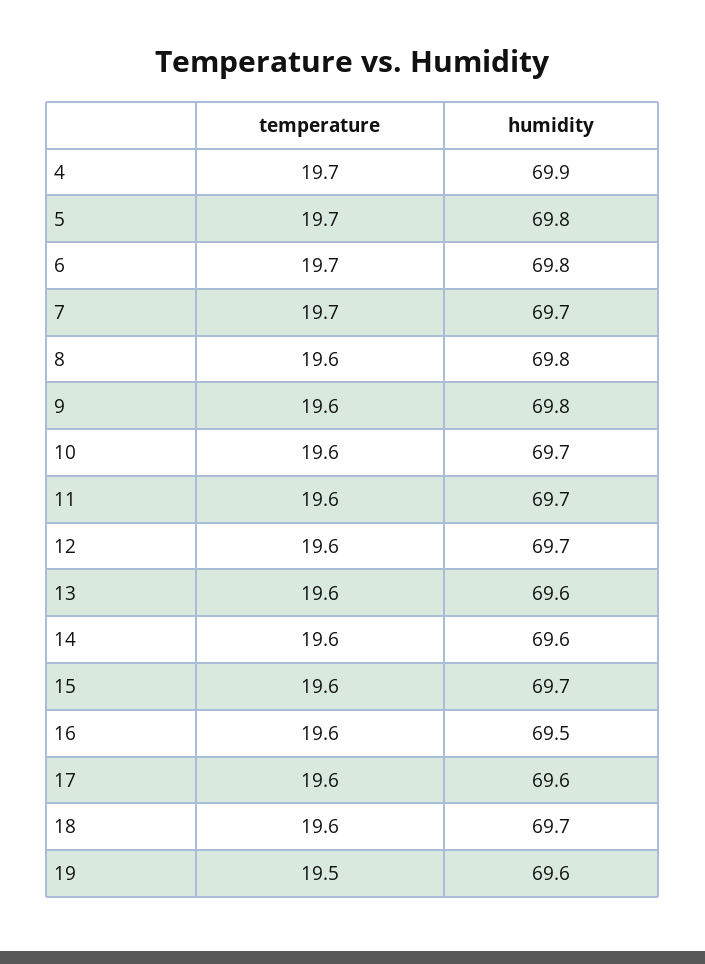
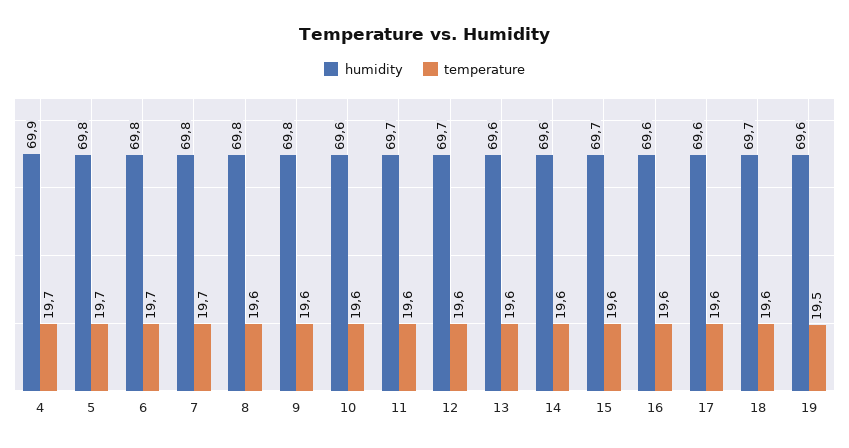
  {
    "temperature": {
      "4": 19.7,
      "5": 19.7,
      "6": 19.7,
      "7": 19.7,
      "8": 19.6,
      "9": 19.6,
      "10": 19.6,
      "11": 19.6,
      "12": 19.6,
      "13": 19.6,
      "14": 19.6,
      "15": 19.6,
      "16": 19.6,
      "17": 19.6,
      "18": 19.6,
      "19": 19.5
    },
    "humidity": {
      "4": 69.9,
      "5": 69.8,
      "6": 69.8,
-     "7": 69.7,
+     "7": 69.8,
      "8": 69.8,
      "9": 69.8,
-     "10": 69.7,
+     "10": 69.6,
      "11": 69.7,
      "12": 69.7,
      "13": 69.6,
      "14": 69.6,
      "15": 69.7,
-     "16": 69.5,
+     "16": 69.6,
      "17": 69.6,
      "18": 69.7,
      "19": 69.6
    }
  }

